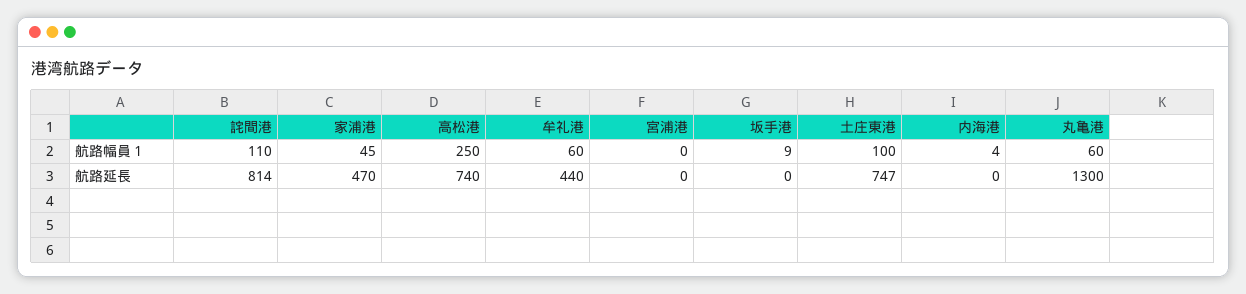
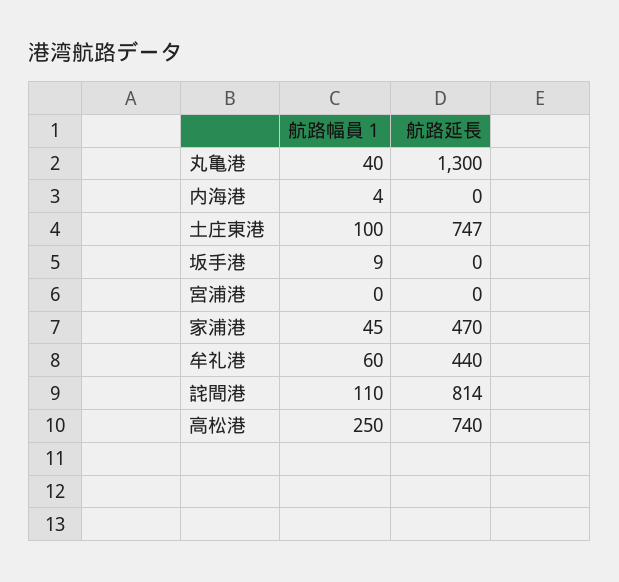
  {
    "詫間港": {
      "航路幅員１": 110,
      "航路延長": 814
    },
    "家浦港": {
      "航路幅員１": 45,
      "航路延長": 470
    },
    "高松港": {
      "航路幅員１": 250,
      "航路延長": 740
    },
    "牟礼港": {
      "航路幅員１": 60,
      "航路延長": 440
    },
    "宮浦港": {
      "航路幅員１": 0,
      "航路延長": 0
    },
    "坂手港": {
      "航路幅員１": 9,
      "航路延長": 0
    },
    "土庄東港": {
      "航路幅員１": 100,
      "航路延長": 747
    },
    "内海港": {
      "航路幅員１": 4,
      "航路延長": 0
    },
    "丸亀港": {
-     "航路幅員１": 60,
+     "航路幅員１": 40,
      "航路延長": 1300
    }
  }

